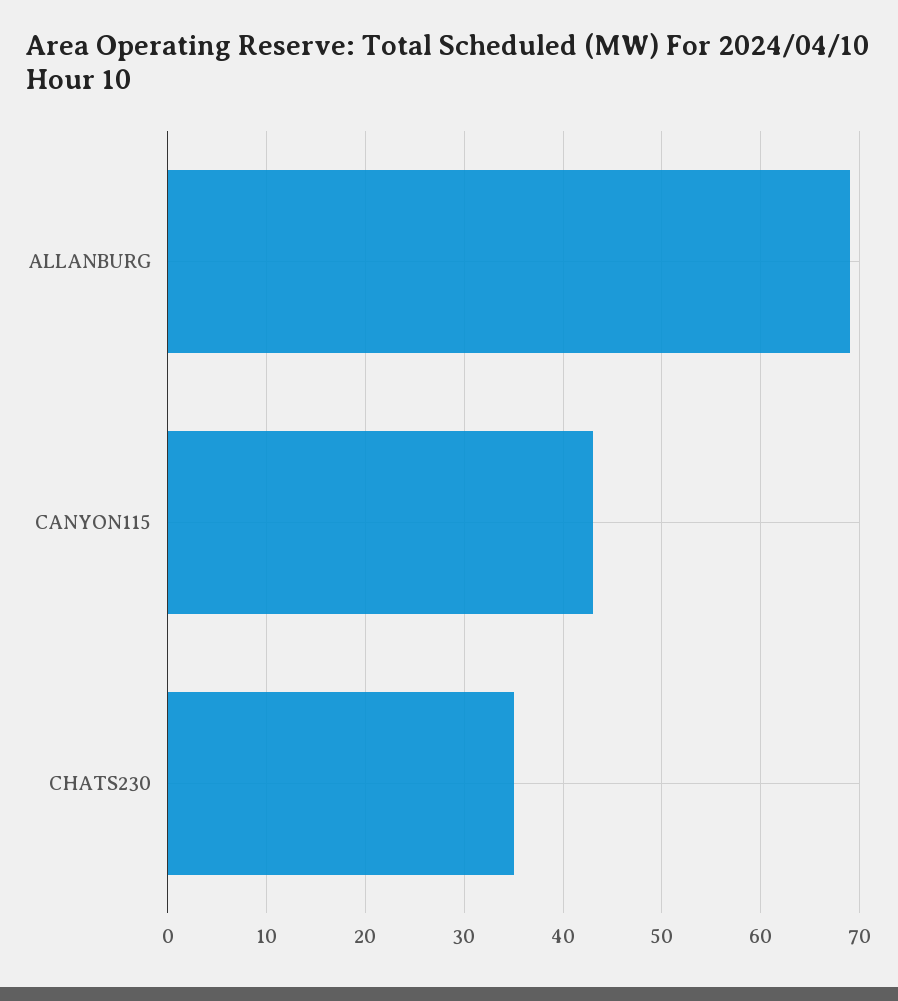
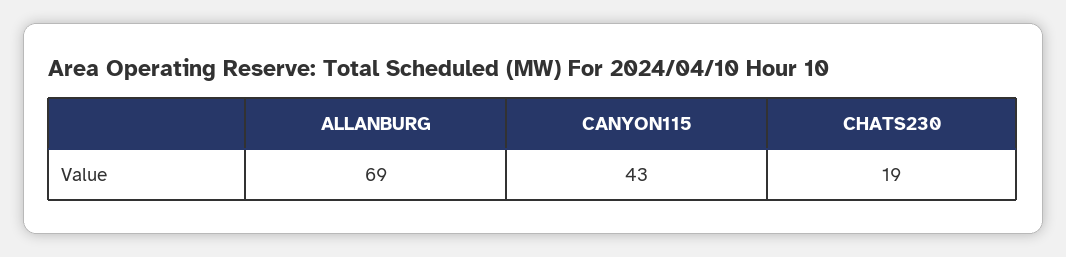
  {
    "ALLANBURG": 69,
    "CANYON115": 43,
-   "CHATS230": 35
+   "CHATS230": 19
  }

